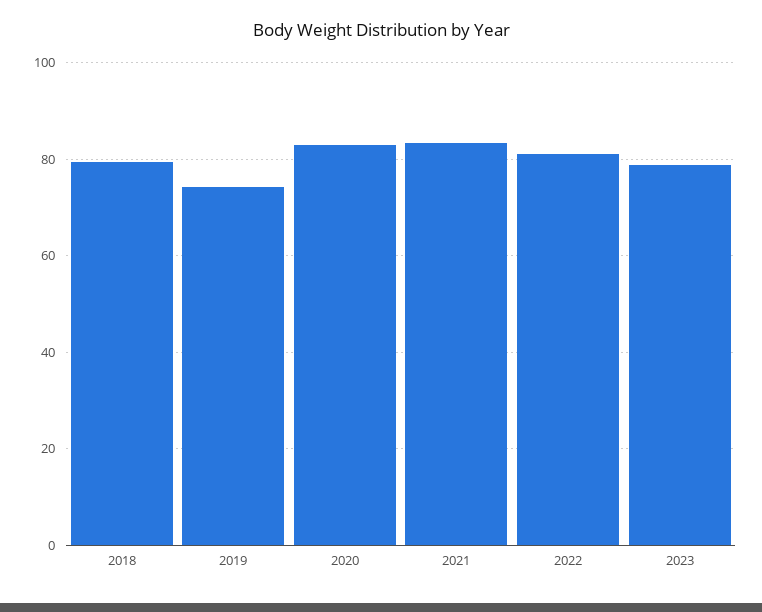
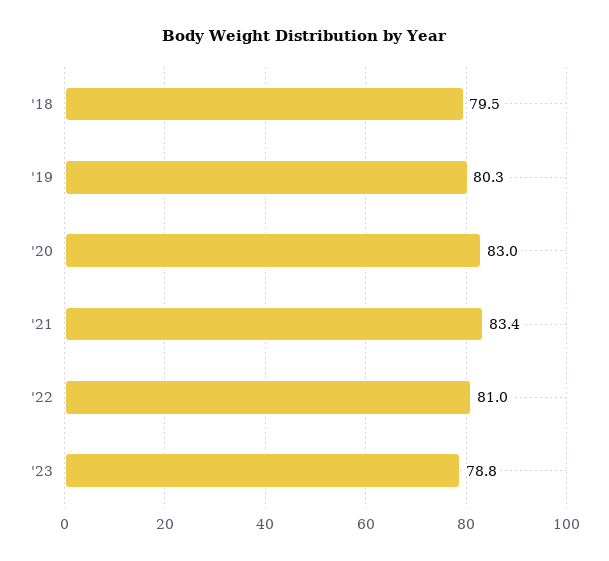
  {
    "2018": 79.5,
-   "2019": 74,
+   "2019": 80.3,
    "2020": 83,
    "2021": 83.4,
    "2022": 81,
    "2023": 78.8
  }

